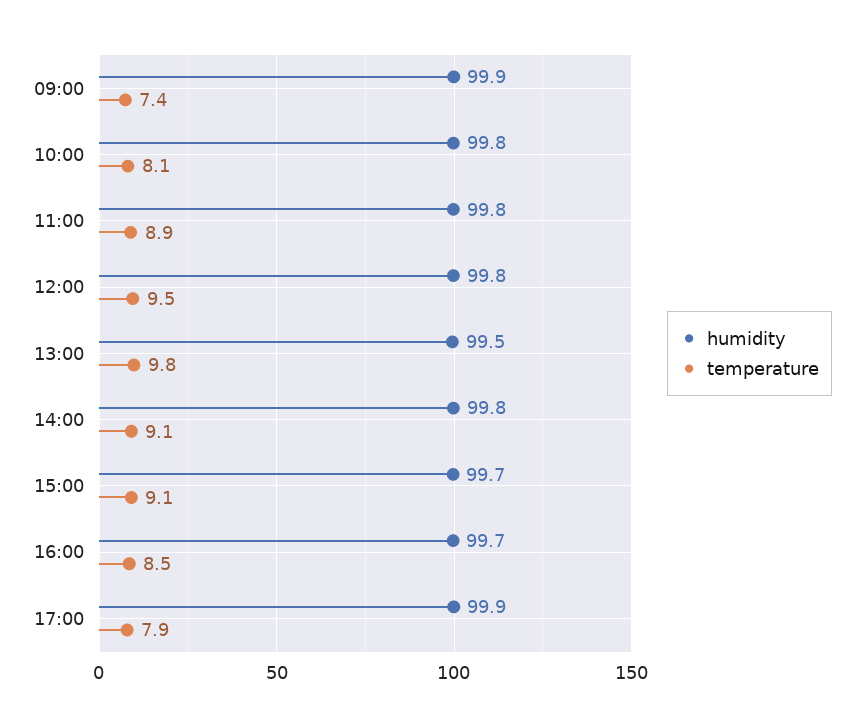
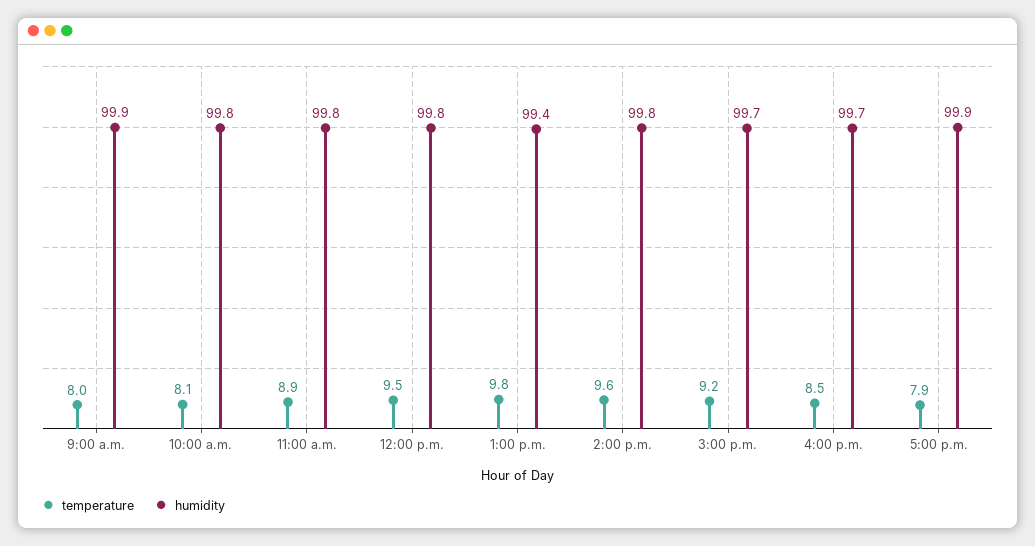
  {
    "humidity": {
      "09:00": 99.9,
      "10:00": 99.8,
      "11:00": 99.8,
      "12:00": 99.8,
-     "13:00": 99.5,
+     "13:00": 99.4,
      "14:00": 99.8,
      "15:00": 99.7,
      "16:00": 99.7,
      "17:00": 99.9
    },
    "temperature": {
-     "09:00": 7.4,
+     "09:00": 8,
      "10:00": 8.1,
      "11:00": 8.9,
      "12:00": 9.5,
      "13:00": 9.8,
-     "14:00": 9.1,
+     "14:00": 9.6,
-     "15:00": 9.1,
+     "15:00": 9.2,
      "16:00": 8.5,
      "17:00": 7.9
    }
  }

